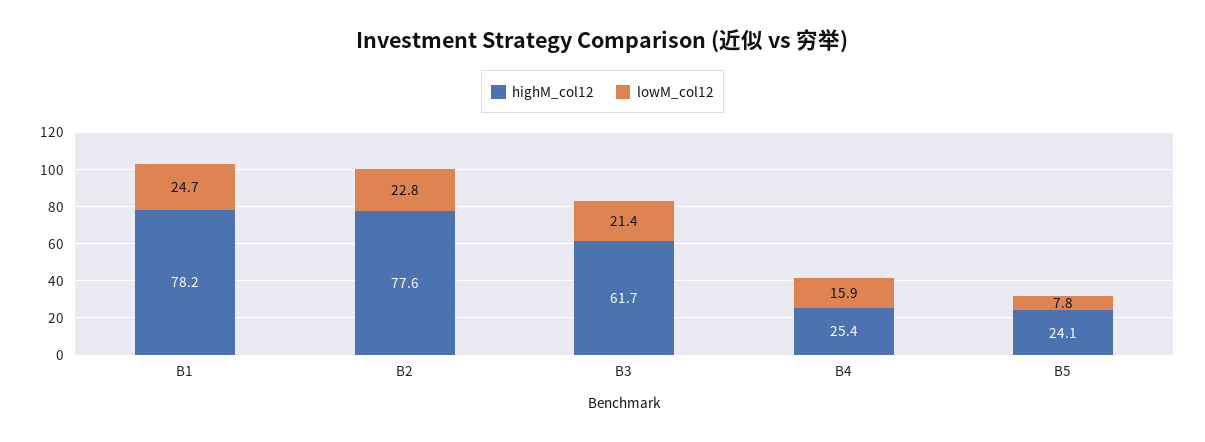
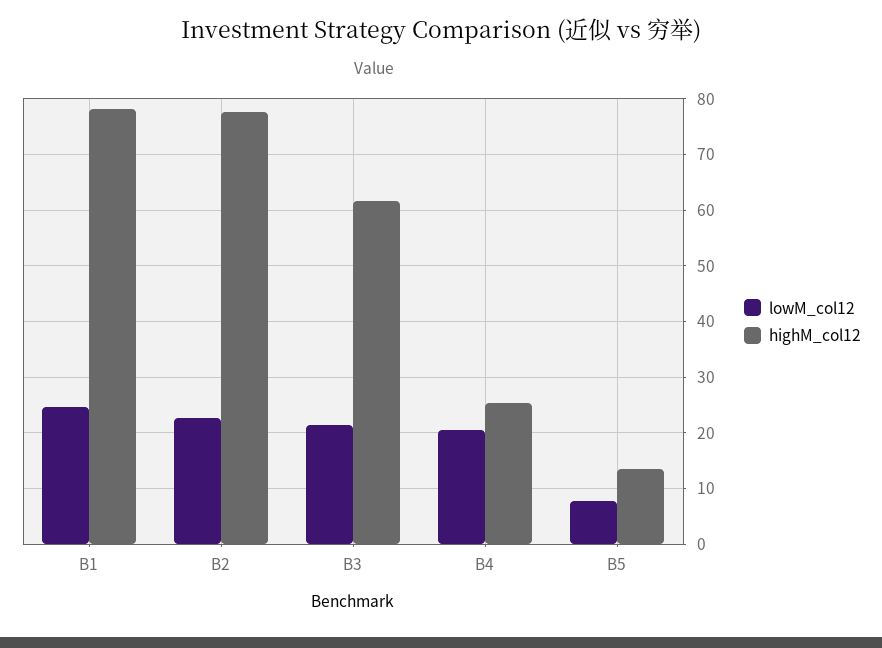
  {
    "highM_col12": {
      "B1": 78.2,
      "B2": 77.6,
      "B3": 61.7,
      "B4": 25.4,
-     "B5": 24.1
+     "B5": 14
    },
    "lowM_col12": {
      "B1": 24.7,
      "B2": 22.8,
      "B3": 21.4,
-     "B4": 15.9,
+     "B4": 20,
      "B5": 7.8
    }
  }

